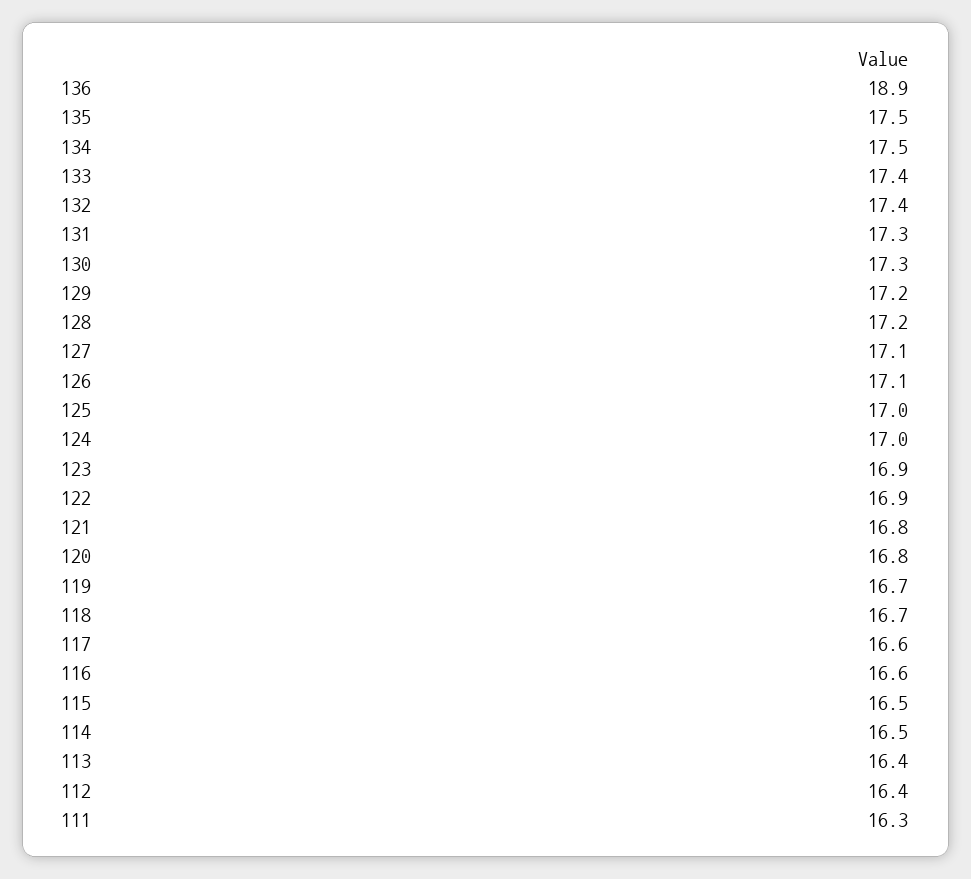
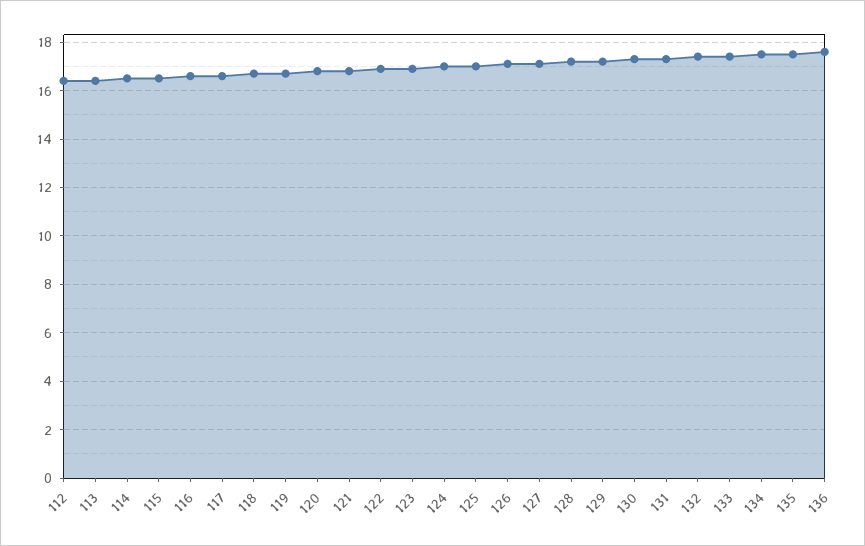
  {
-   "136": 18.9,
+   "136": 17.5,
    "135": 17.5,
    "134": 17.5,
    "133": 17.4,
    "132": 17.4,
    "131": 17.3,
    "130": 17.3,
    "129": 17.2,
    "128": 17.2,
    "127": 17.1,
    "126": 17.1,
    "125": 17,
    "124": 17,
    "123": 16.9,
    "122": 16.9,
    "121": 16.8,
    "120": 16.8,
    "119": 16.7,
    "118": 16.7,
    "117": 16.6,
    "116": 16.6,
    "115": 16.5,
    "114": 16.5,
    "113": 16.4,
-   "112": 16.4,
+   "112": 16.4
-   "111": 16.3
  }

